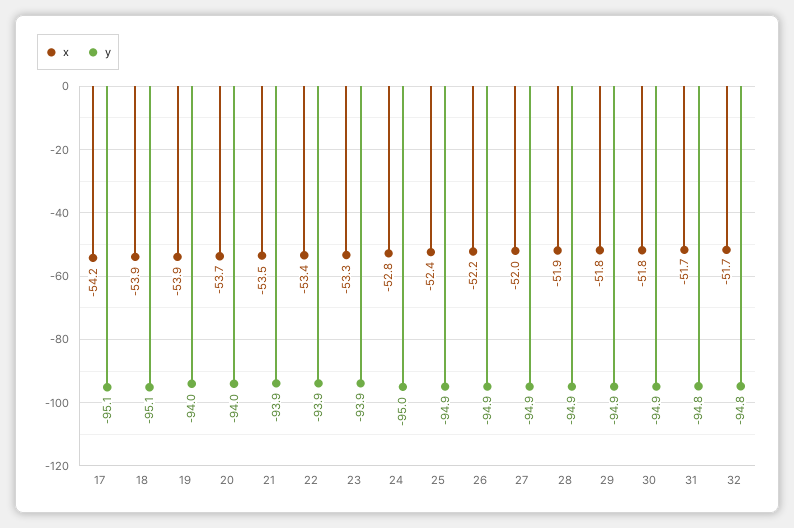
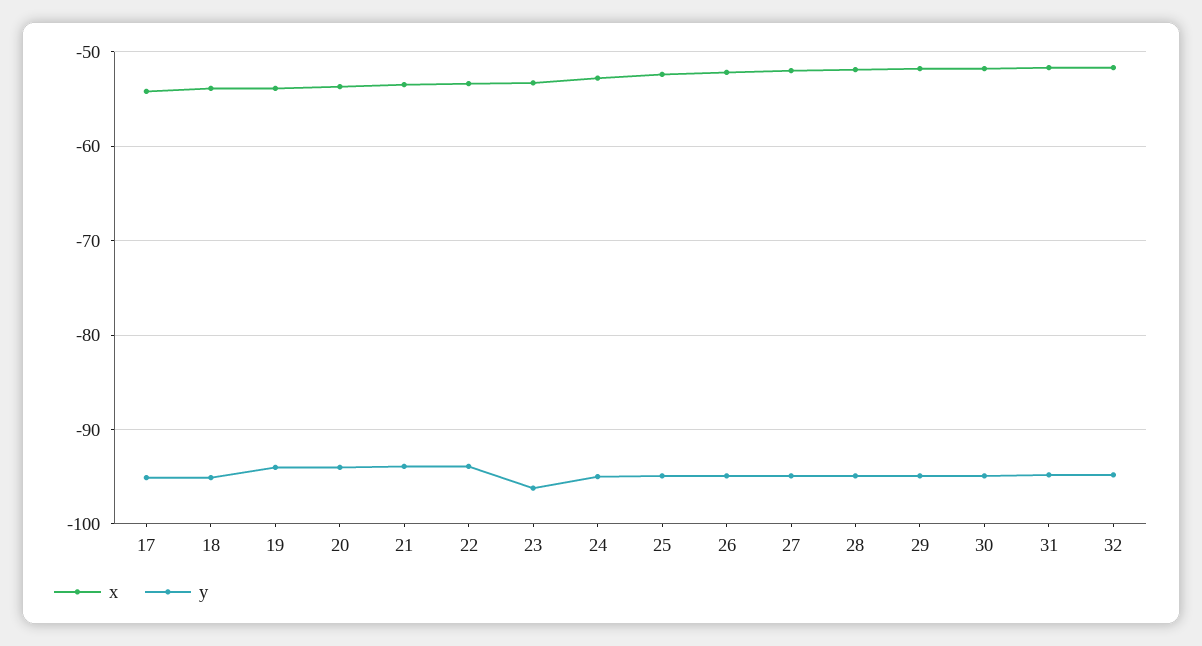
  {
    "x": {
      "17": -54.2,
      "18": -53.9,
      "19": -53.9,
      "20": -53.7,
      "21": -53.5,
      "22": -53.4,
      "23": -53.3,
      "24": -52.8,
      "25": -52.4,
      "26": -52.2,
      "27": -52,
      "28": -51.9,
      "29": -51.8,
      "30": -51.8,
      "31": -51.7,
      "32": -51.7
    },
    "y": {
      "17": -95.1,
      "18": -95.1,
      "19": -94,
      "20": -94,
      "21": -93.9,
      "22": -93.9,
-     "23": -93.9,
+     "23": -96,
      "24": -95,
      "25": -94.9,
      "26": -94.9,
      "27": -94.9,
      "28": -94.9,
      "29": -94.9,
      "30": -94.9,
      "31": -94.8,
      "32": -94.8
    }
  }

